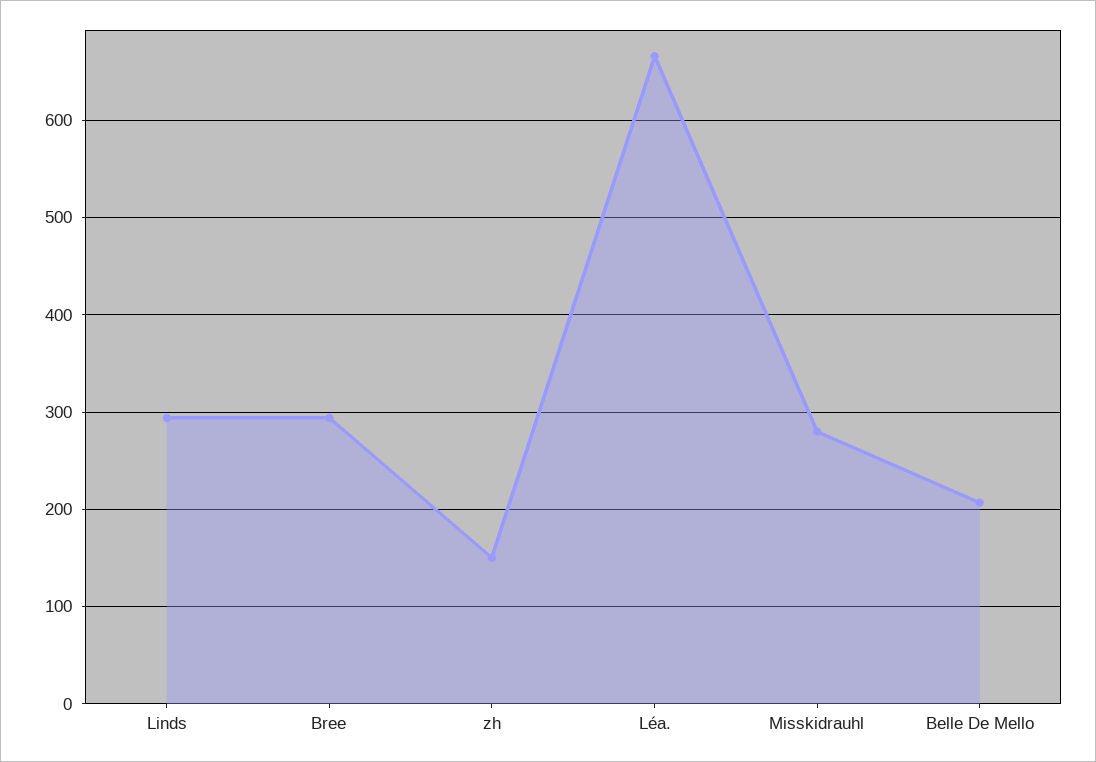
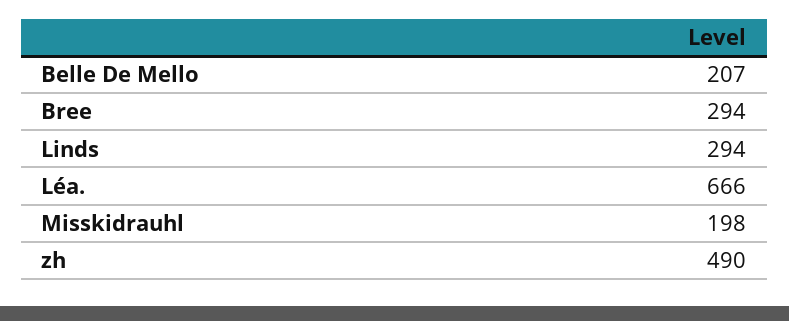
  {
    "Linds": 294,
    "Bree": 294,
-   "zh": 150,
+   "zh": 490,
    "Léa.": 666,
-   "Misskidrauhl": 280,
+   "Misskidrauhl": 198,
    "Belle De Mello": 207
  }

